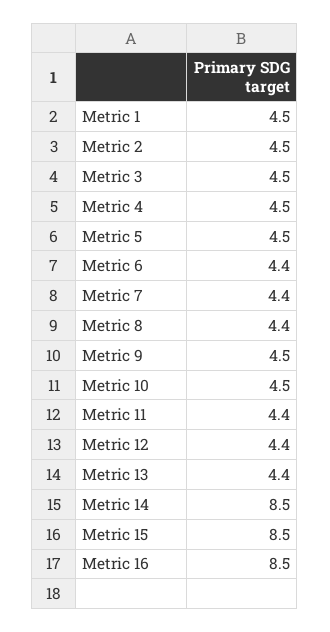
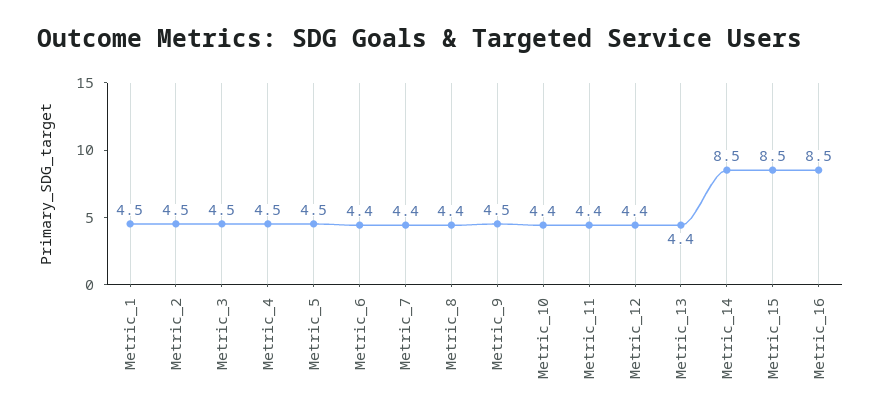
  {
    "Metric 1": 4.5,
    "Metric 2": 4.5,
    "Metric 3": 4.5,
    "Metric 4": 4.5,
    "Metric 5": 4.5,
    "Metric 6": 4.4,
    "Metric 7": 4.4,
    "Metric 8": 4.4,
    "Metric 9": 4.5,
-   "Metric 10": 4.5,
+   "Metric 10": 4.4,
    "Metric 11": 4.4,
    "Metric 12": 4.4,
    "Metric 13": 4.4,
    "Metric 14": 8.5,
    "Metric 15": 8.5,
    "Metric 16": 8.5
  }

